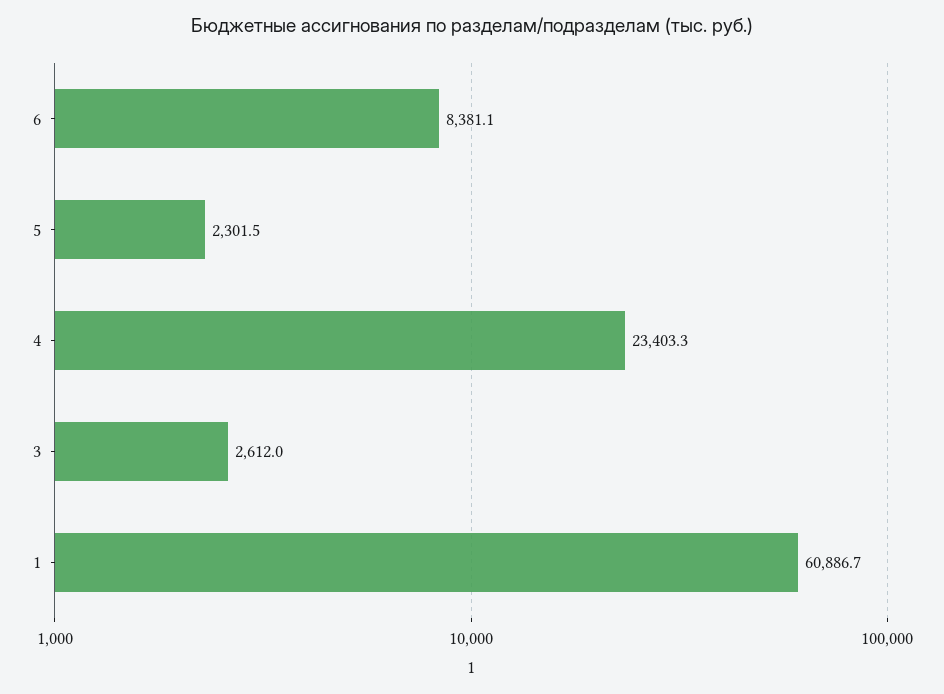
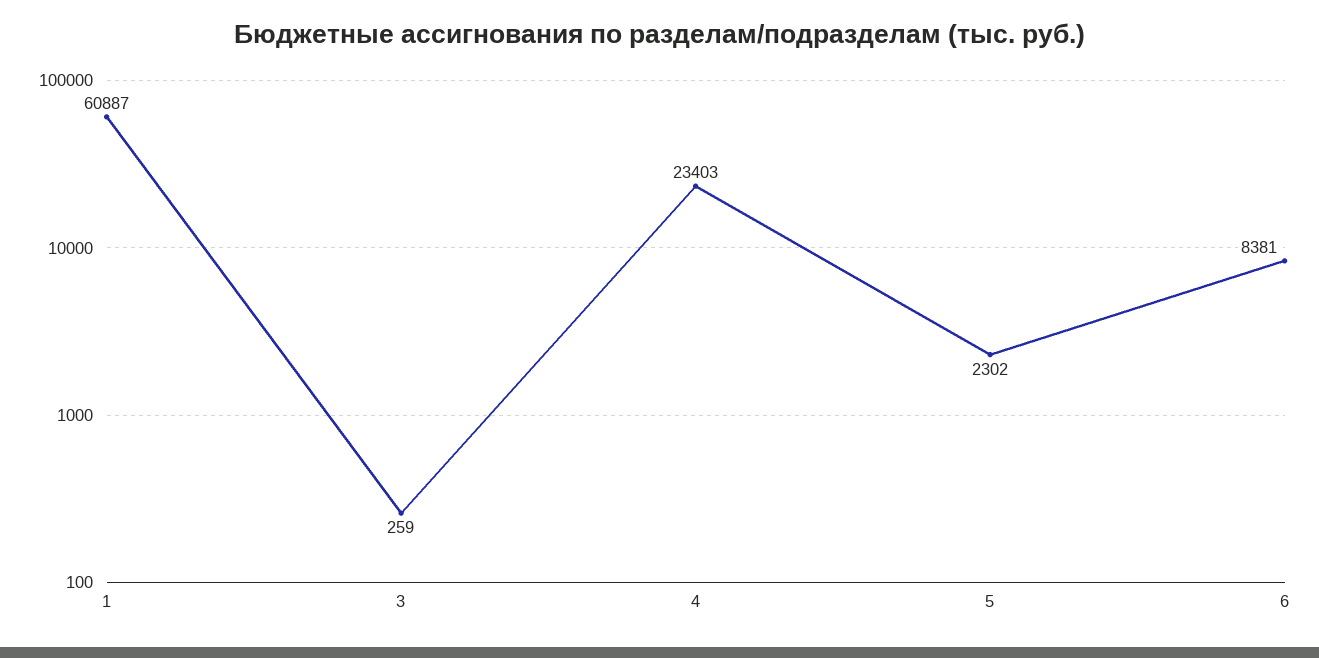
  {
    "6": 8381.1,
    "5": 2301.5,
    "4": 23403.3,
-   "3": 2612,
+   "3": 259,
    "1": 60886.7
  }

